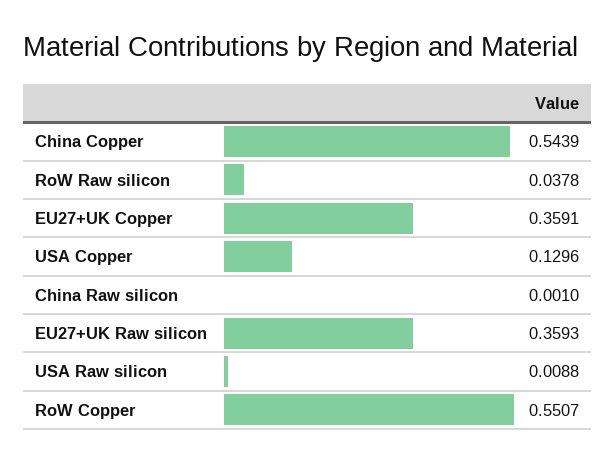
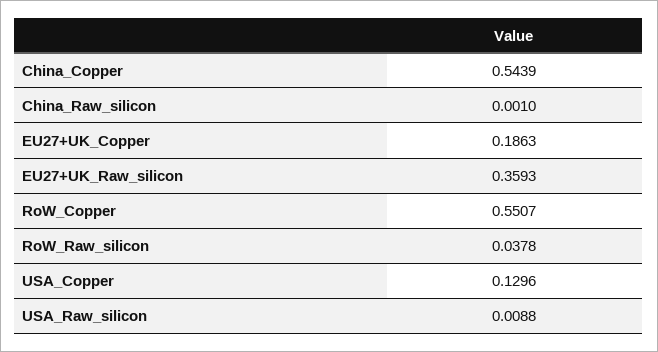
  {
    "China Copper": 0.5439,
    "RoW Raw silicon": 0.0378,
-   "EU27+UK Copper": 0.3591,
+   "EU27+UK Copper": 0.1863,
    "USA Copper": 0.1296,
    "China Raw silicon": 0.001,
    "EU27+UK Raw silicon": 0.3593,
    "USA Raw silicon": 0.0088,
    "RoW Copper": 0.5507
  }

